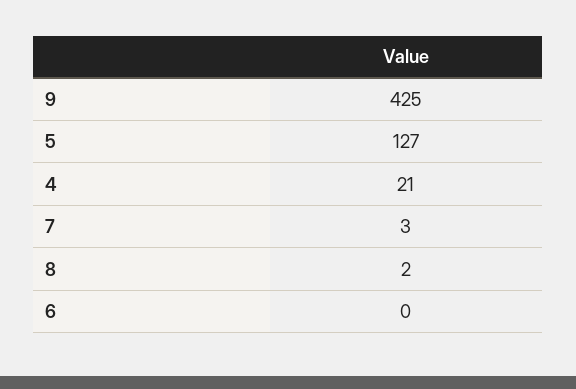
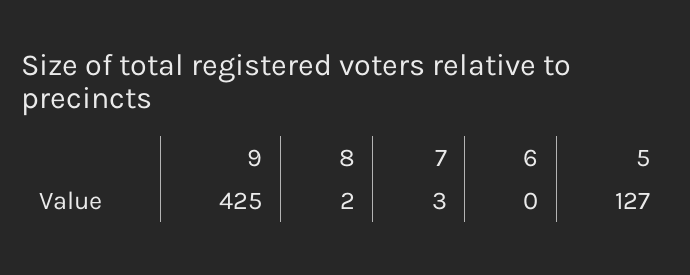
  {
    "9": 425,
    "5": 127,
-   "4": 21,
    "7": 3,
    "8": 2,
    "6": 0
  }

